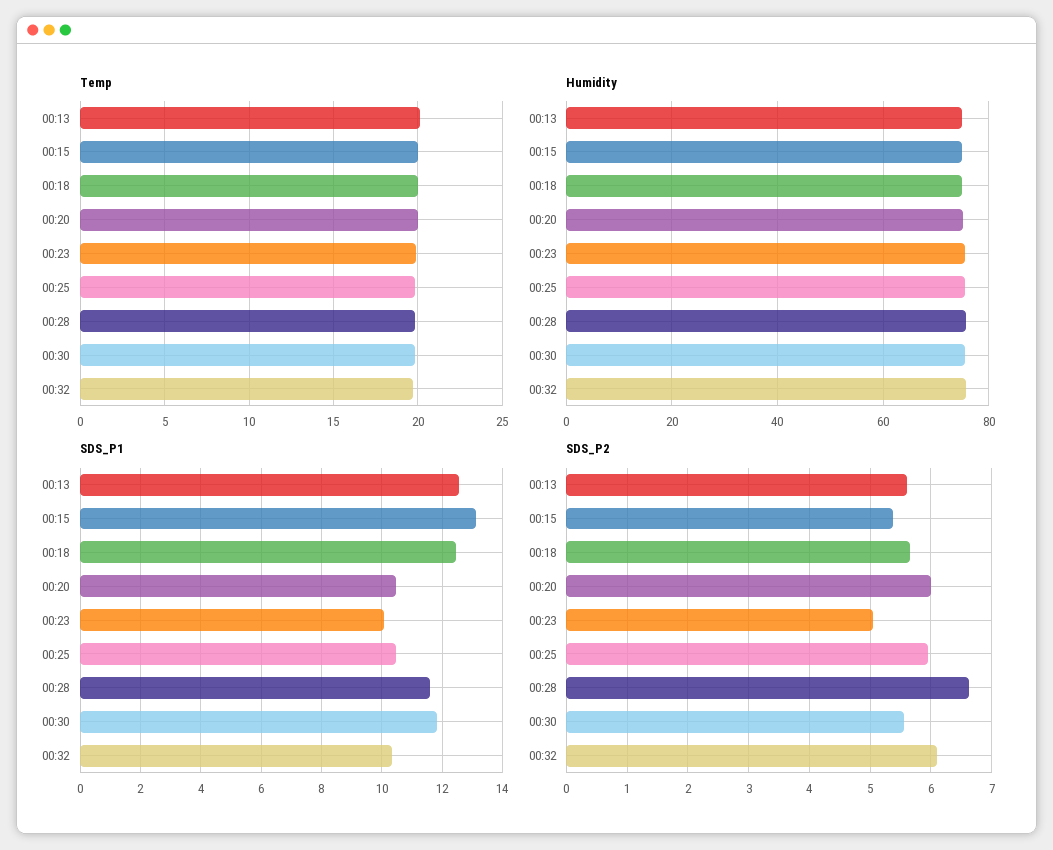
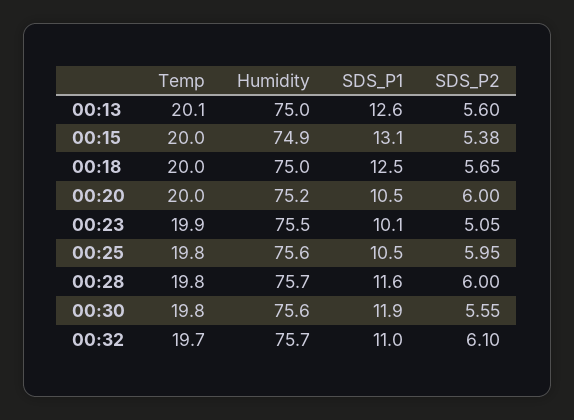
  {
    "Temp": {
      "00:13": 20.1,
      "00:15": 20,
      "00:18": 20,
      "00:20": 20,
      "00:23": 19.9,
      "00:25": 19.8,
      "00:28": 19.8,
      "00:30": 19.8,
      "00:32": 19.7
    },
    "Humidity": {
      "00:13": 75,
      "00:15": 74.9,
      "00:18": 75,
      "00:20": 75.2,
      "00:23": 75.5,
      "00:25": 75.6,
      "00:28": 75.7,
      "00:30": 75.6,
      "00:32": 75.7
    },
    "SDS_P1": {
      "00:13": 12.6,
      "00:15": 13.1,
      "00:18": 12.5,
      "00:20": 10.5,
      "00:23": 10.1,
      "00:25": 10.5,
      "00:28": 11.6,
      "00:30": 11.9,
-     "00:32": 10.4
+     "00:32": 11
    },
    "SDS_P2": {
      "00:13": 5.6,
      "00:15": 5.38,
      "00:18": 5.65,
      "00:20": 6,
      "00:23": 5.05,
      "00:25": 5.95,
-     "00:28": 6.6,
+     "00:28": 6,
      "00:30": 5.55,
      "00:32": 6.1
    }
  }

